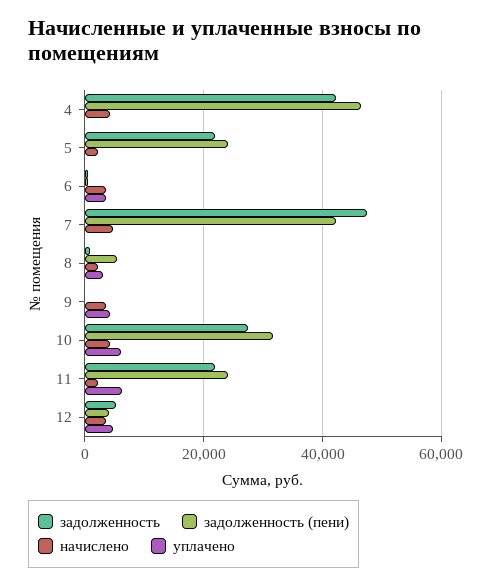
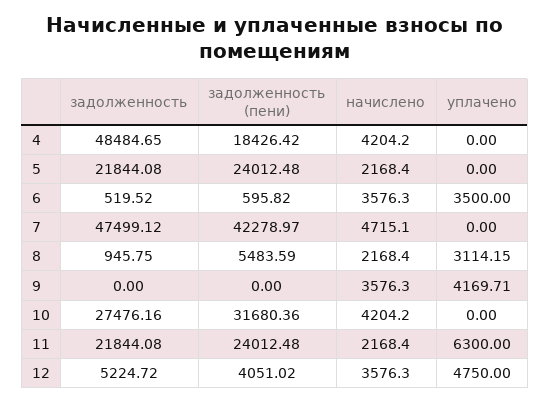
  {
    "задолженность": {
-     "4": 42000,
+     "4": 48484.65,
      "5": 21844.08,
      "6": 519.52,
      "7": 47499.12,
      "8": 945.75,
      "9": 0,
      "10": 27476.16,
      "11": 21844.08,
      "12": 5224.72
    },
    "задолженность (пени)": {
-     "4": 46000,
+     "4": 18426.42,
      "5": 24012.48,
      "6": 595.82,
      "7": 42278.97,
      "8": 5483.59,
      "9": 0,
      "10": 31680.36,
      "11": 24012.48,
      "12": 4051.02
    },
    "начислено": {
      "4": 4204.2,
      "5": 2168.4,
      "6": 3576.3,
      "7": 4715.1,
      "8": 2168.4,
      "9": 3576.3,
      "10": 4204.2,
      "11": 2168.4,
      "12": 3576.3
    },
    "уплачено": {
      "4": 0,
      "5": 0,
      "6": 3500,
      "7": 0,
      "8": 3114.15,
      "9": 4169.71,
-     "10": 6000,
+     "10": 0,
      "11": 6300,
      "12": 4750
    }
  }

